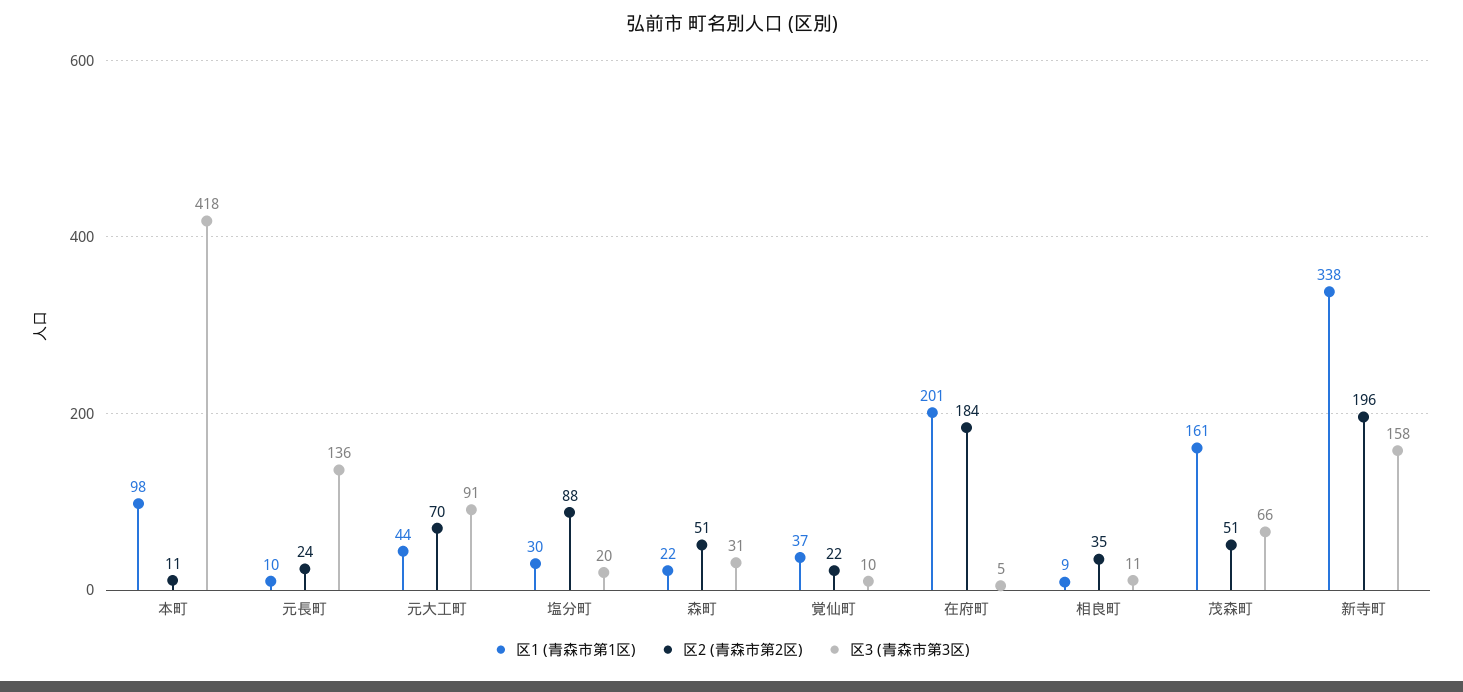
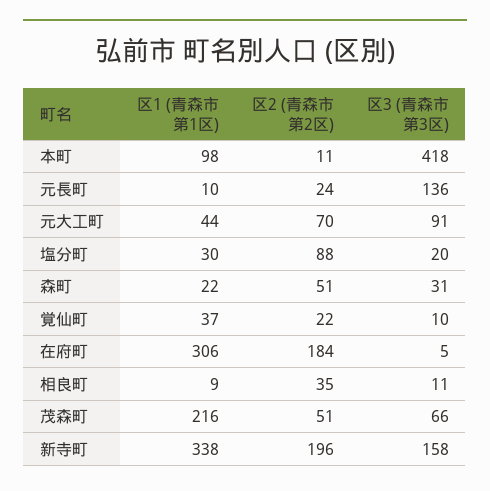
  {
    "区1 (青森市第1区)": {
      "本町": 98,
      "元長町": 10,
      "元大工町": 44,
      "塩分町": 30,
      "森町": 22,
      "覚仙町": 37,
-     "在府町": 201,
+     "在府町": 306,
      "相良町": 9,
-     "茂森町": 161,
+     "茂森町": 216,
      "新寺町": 338
    },
    "区2 (青森市第2区)": {
      "本町": 11,
      "元長町": 24,
      "元大工町": 70,
      "塩分町": 88,
      "森町": 51,
      "覚仙町": 22,
      "在府町": 184,
      "相良町": 35,
      "茂森町": 51,
      "新寺町": 196
    },
    "区3 (青森市第3区)": {
      "本町": 418,
      "元長町": 136,
      "元大工町": 91,
      "塩分町": 20,
      "森町": 31,
      "覚仙町": 10,
      "在府町": 5,
      "相良町": 11,
      "茂森町": 66,
      "新寺町": 158
    }
  }

